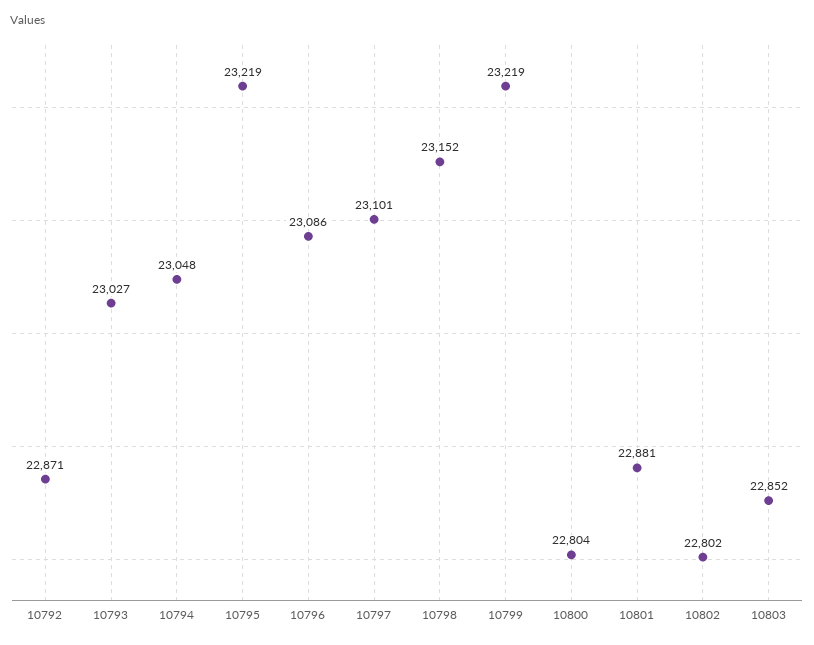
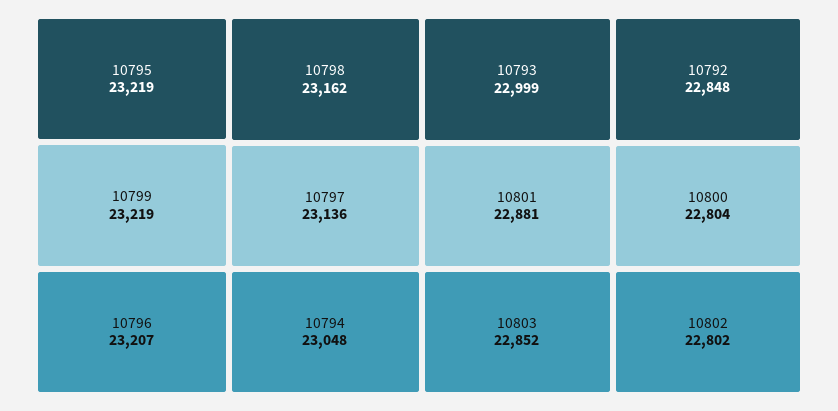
  {
-   "10792": 22871,
+   "10792": 22848,
-   "10793": 23027,
+   "10793": 22999,
    "10794": 23048,
    "10795": 23219,
-   "10796": 23086,
+   "10796": 23207,
-   "10797": 23101,
+   "10797": 23136,
-   "10798": 23152,
+   "10798": 23162,
    "10799": 23219,
    "10800": 22804,
    "10801": 22881,
    "10802": 22802,
    "10803": 22852
  }

